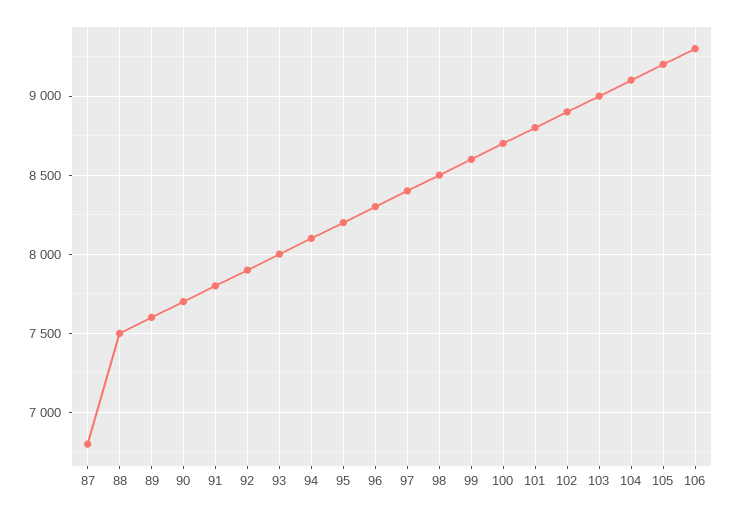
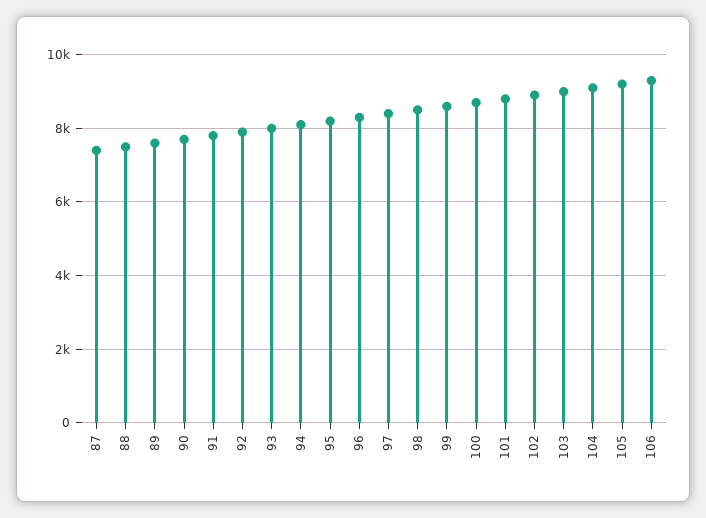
  {
-   "87": 6800,
+   "87": 7400,
    "88": 7500,
    "89": 7600,
    "90": 7700,
    "91": 7800,
    "92": 7900,
    "93": 8000,
    "94": 8100,
    "95": 8200,
    "96": 8300,
    "97": 8400,
    "98": 8500,
    "99": 8600,
    "100": 8700,
    "101": 8800,
    "102": 8900,
    "103": 9000,
    "104": 9100,
    "105": 9200,
    "106": 9300
  }

